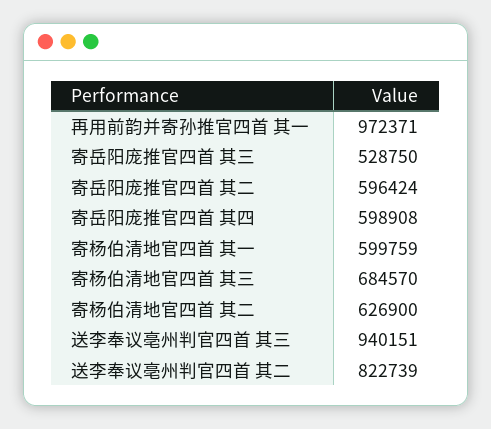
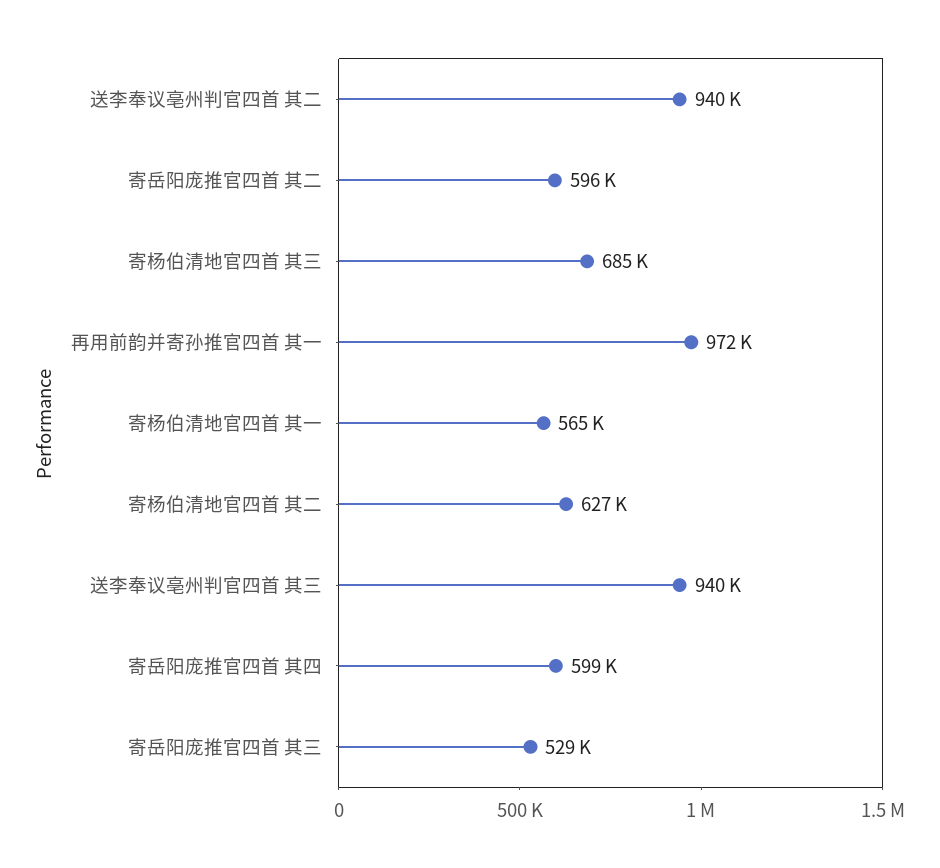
  {
    "再用前韵并寄孙推官四首 其一": 972371,
    "寄岳阳庞推官四首 其三": 528750,
    "寄岳阳庞推官四首 其二": 596424,
    "寄岳阳庞推官四首 其四": 598908,
-   "寄杨伯清地官四首 其一": 599759,
+   "寄杨伯清地官四首 其一": 565000,
    "寄杨伯清地官四首 其三": 684570,
    "寄杨伯清地官四首 其二": 626900,
    "送李奉议亳州判官四首 其三": 940151,
-   "送李奉议亳州判官四首 其二": 822739
+   "送李奉议亳州判官四首 其二": 940000
  }

